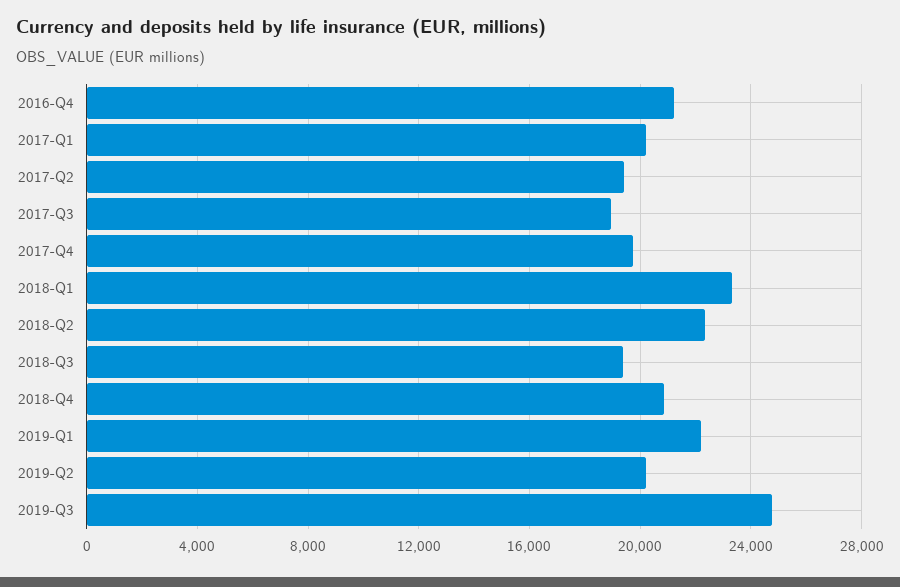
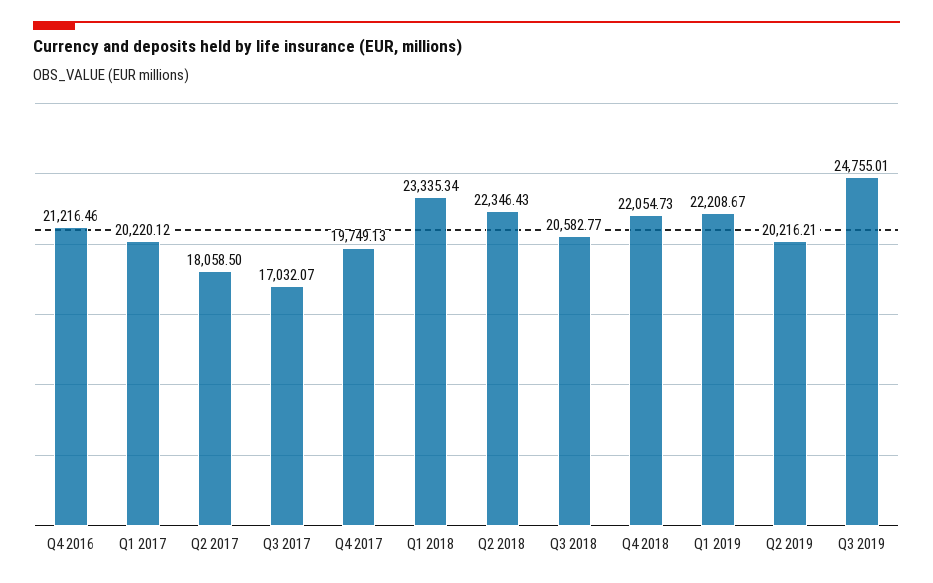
  {
    "2016-Q4": 21216.46,
    "2017-Q1": 20220.12,
-   "2017-Q2": 19500,
+   "2017-Q2": 18058.5,
-   "2017-Q3": 19000,
+   "2017-Q3": 17032.07,
    "2017-Q4": 19749.13,
    "2018-Q1": 23335.34,
    "2018-Q2": 22346.43,
-   "2018-Q3": 19500,
+   "2018-Q3": 20582.77,
-   "2018-Q4": 21000,
+   "2018-Q4": 22054.73,
    "2019-Q1": 22208.67,
    "2019-Q2": 20216.21,
    "2019-Q3": 24755.01
  }

